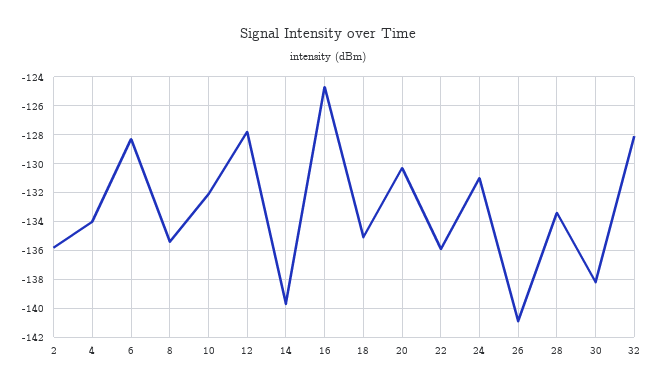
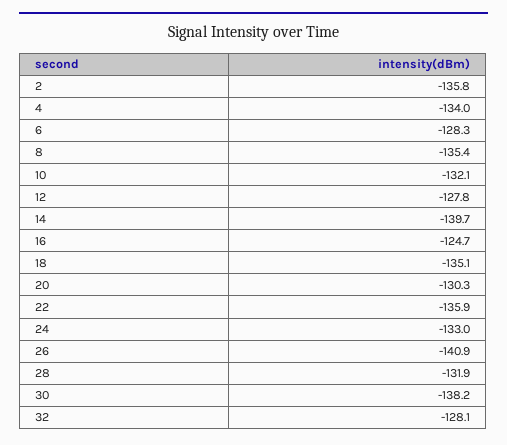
  {
    "2": -135.8,
    "4": -134,
    "6": -128.3,
    "8": -135.4,
    "10": -132.1,
    "12": -127.8,
    "14": -139.7,
    "16": -124.7,
    "18": -135.1,
    "20": -130.3,
    "22": -135.9,
-   "24": -131,
+   "24": -133,
    "26": -140.9,
-   "28": -133.5,
+   "28": -131.9,
    "30": -138.2,
    "32": -128.1
  }

